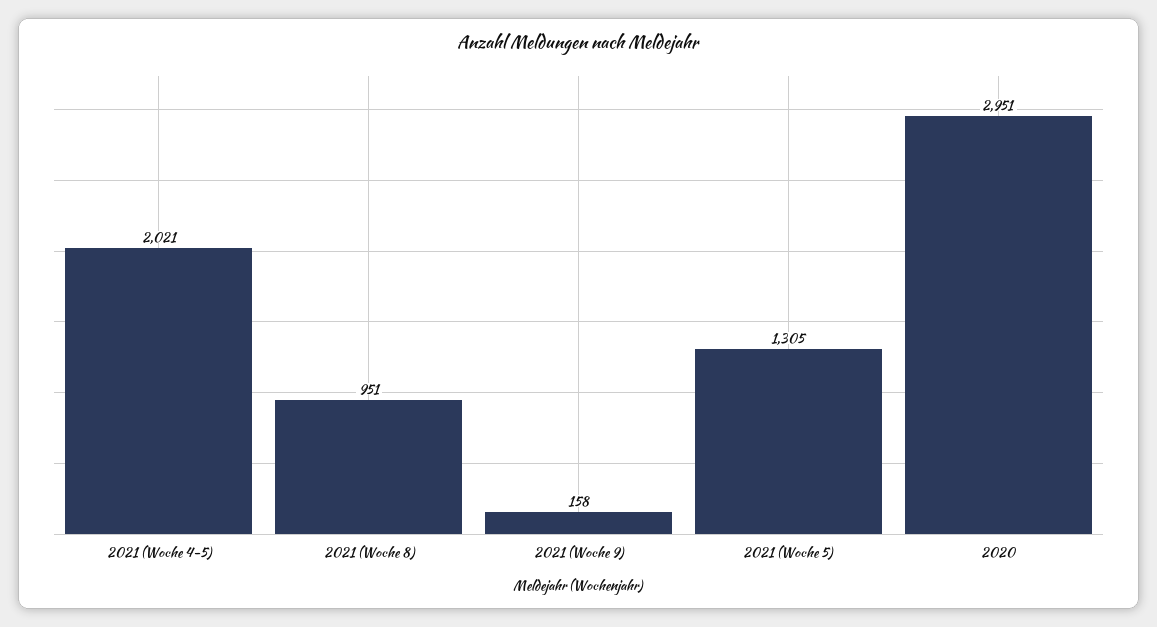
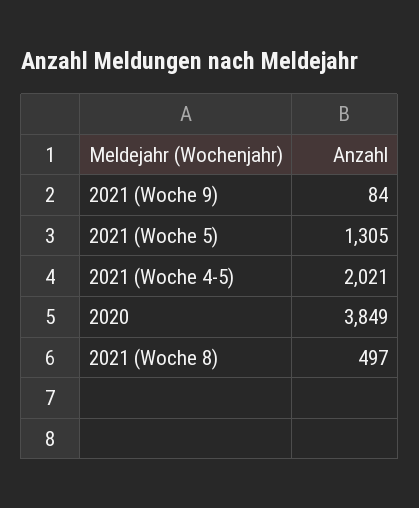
  {
    "2021 (Woche 4-5)": 2021,
-   "2021 (Woche 8)": 951,
+   "2021 (Woche 8)": 497,
-   "2021 (Woche 9)": 158,
+   "2021 (Woche 9)": 84,
    "2021 (Woche 5)": 1305,
-   "2020": 2951
+   "2020": 3849
  }

